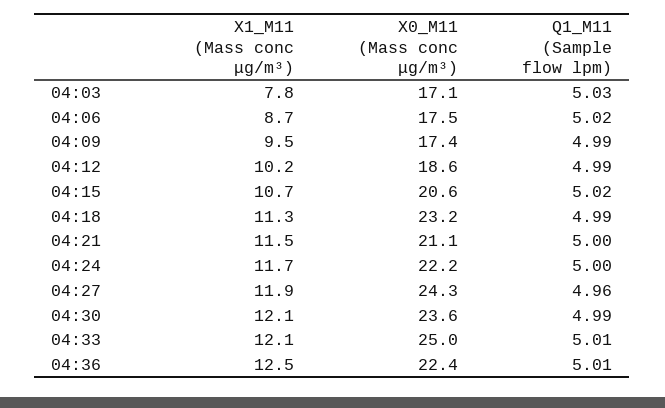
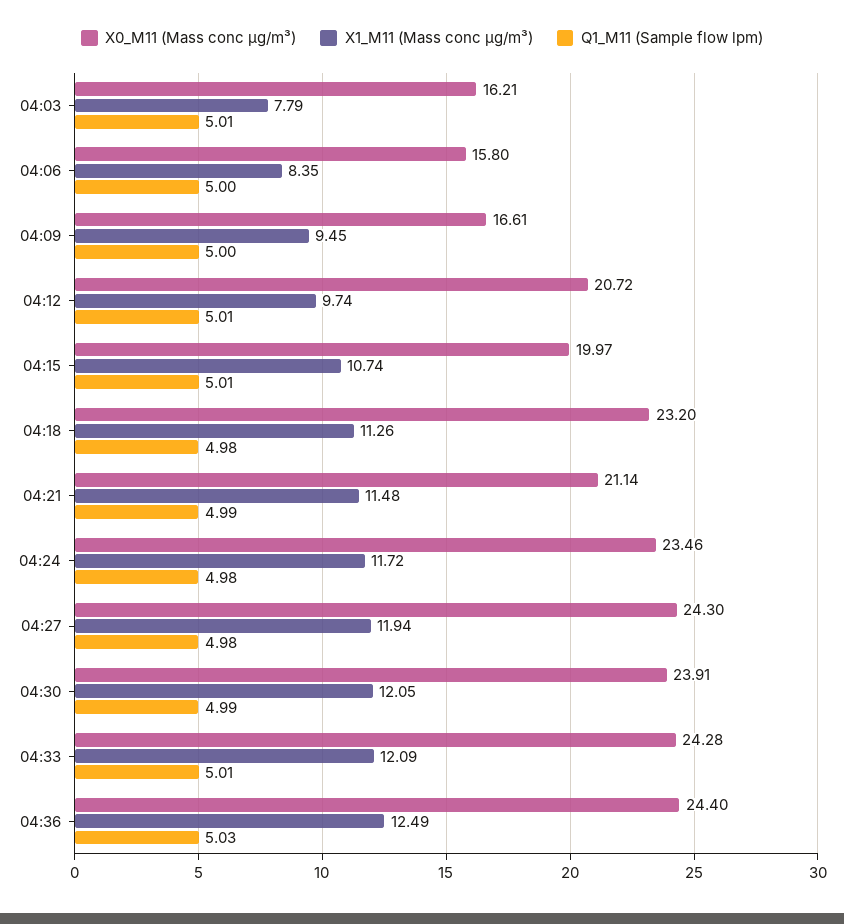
  {
    "X1_M11 (Mass conc μg/m³)": {
      "04:03": 7.79,
-     "04:06": 8.7,
+     "04:06": 8.35,
      "04:09": 9.45,
-     "04:12": 10.2,
+     "04:12": 9.74,
      "04:15": 10.74,
      "04:18": 11.26,
      "04:21": 11.48,
      "04:24": 11.72,
      "04:27": 11.94,
      "04:30": 12.05,
      "04:33": 12.09,
      "04:36": 12.49
    },
    "X0_M11 (Mass conc μg/m³)": {
-     "04:03": 17.1,
+     "04:03": 16.21,
-     "04:06": 17.5,
+     "04:06": 15.8,
-     "04:09": 17.4,
+     "04:09": 16.61,
-     "04:12": 18.6,
+     "04:12": 20.72,
-     "04:15": 20.6,
+     "04:15": 19.97,
      "04:18": 23.2,
      "04:21": 21.14,
-     "04:24": 22.2,
+     "04:24": 23.46,
      "04:27": 24.3,
-     "04:30": 23.6,
+     "04:30": 23.91,
-     "04:33": 25,
+     "04:33": 24.28,
-     "04:36": 22.4
+     "04:36": 24.4
    },
    "Q1_M11 (Sample flow lpm)": {
-     "04:03": 5.03,
+     "04:03": 5.01,
-     "04:06": 5.02,
+     "04:06": 5,
-     "04:09": 4.99,
+     "04:09": 5,
-     "04:12": 4.99,
+     "04:12": 5.01,
-     "04:15": 5.02,
+     "04:15": 5.01,
-     "04:18": 4.99,
+     "04:18": 4.98,
-     "04:21": 5,
+     "04:21": 4.99,
-     "04:24": 5,
+     "04:24": 4.98,
-     "04:27": 4.96,
+     "04:27": 4.98,
      "04:30": 4.99,
      "04:33": 5.01,
-     "04:36": 5.01
+     "04:36": 5.03
    }
  }

